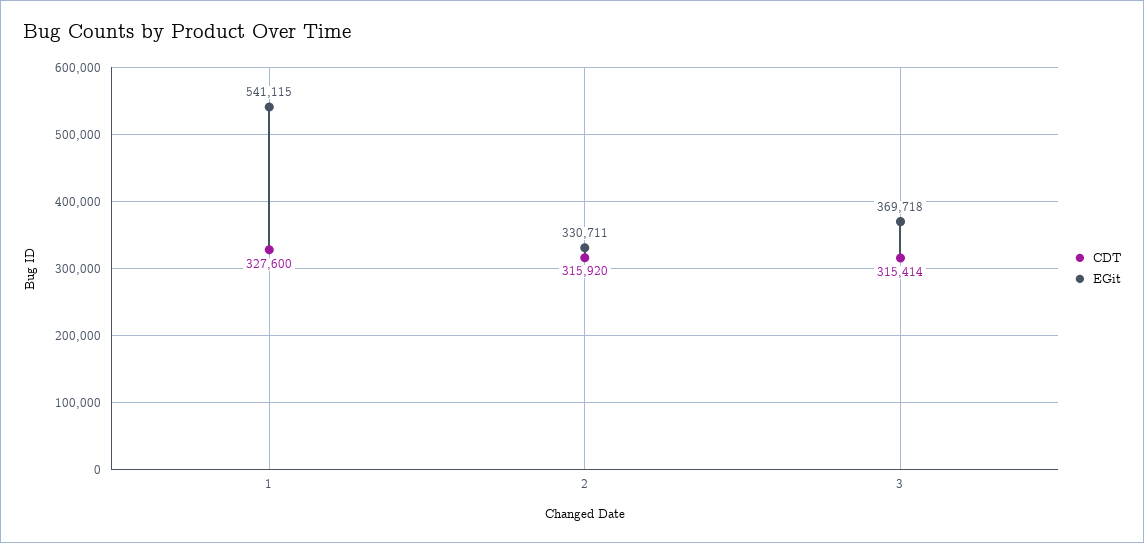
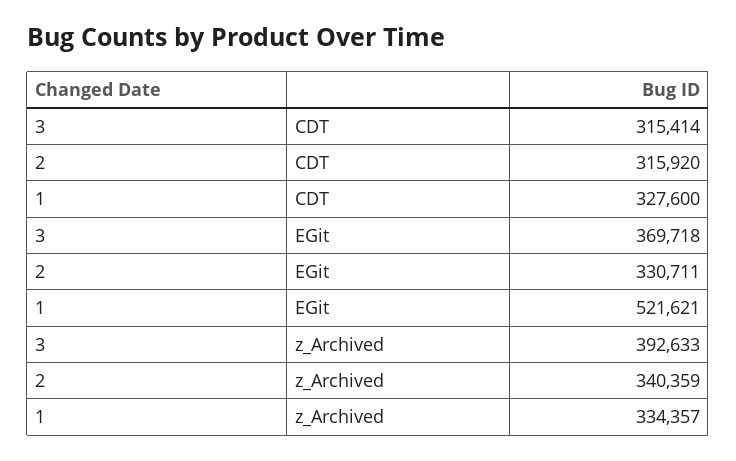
  {
    "CDT": {
      "1": 327600,
      "2": 315920,
      "3": 315414
    },
    "EGit": {
-     "1": 541115,
+     "1": 521621,
      "2": 330711,
      "3": 369718
-   }
+   },
+   "z_Archived": {
+     "3": 392633,
+     "2": 340359,
+     "1": 334357
+   }
  }

